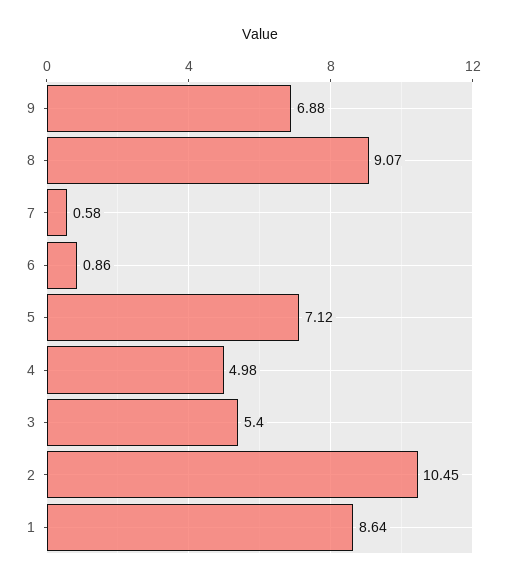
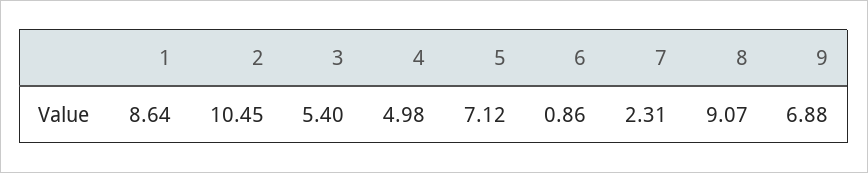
  {
    "9": 6.88,
    "8": 9.07,
-   "7": 0.58,
+   "7": 2.31,
    "6": 0.86,
    "5": 7.12,
    "4": 4.98,
    "3": 5.4,
    "2": 10.45,
    "1": 8.64
  }

